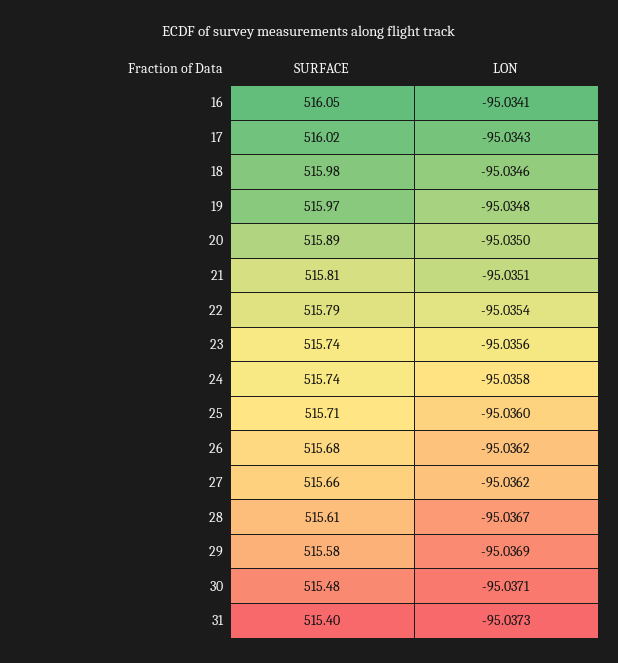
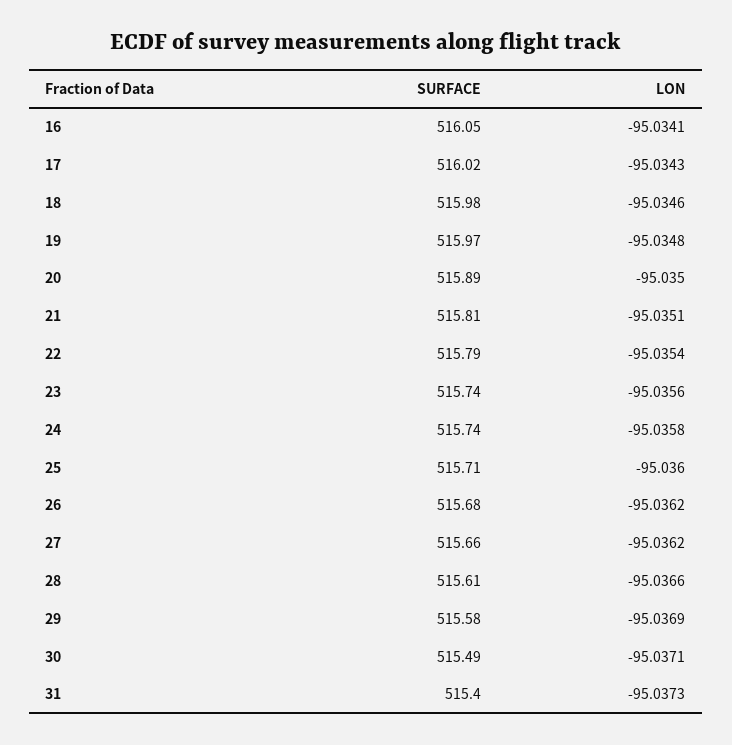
  {
    "SURFACE": {
      "16": 516.05,
      "17": 516.02,
      "18": 515.98,
      "19": 515.97,
      "20": 515.89,
      "21": 515.81,
      "22": 515.79,
      "23": 515.74,
      "24": 515.74,
      "25": 515.71,
      "26": 515.68,
      "27": 515.66,
      "28": 515.61,
      "29": 515.58,
-     "30": 515.48,
+     "30": 515.49,
      "31": 515.4
    },
    "LON": {
      "16": -95.0341,
      "17": -95.0343,
      "18": -95.0346,
      "19": -95.0348,
      "20": -95.035,
      "21": -95.0351,
      "22": -95.0354,
      "23": -95.0356,
      "24": -95.0358,
      "25": -95.036,
      "26": -95.0362,
      "27": -95.0362,
-     "28": -95.0367,
+     "28": -95.0366,
      "29": -95.0369,
      "30": -95.0371,
      "31": -95.0373
    }
  }

